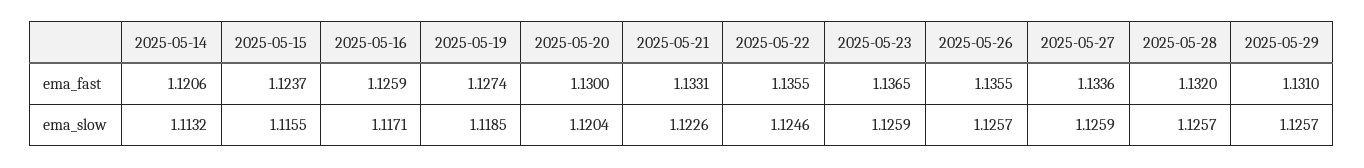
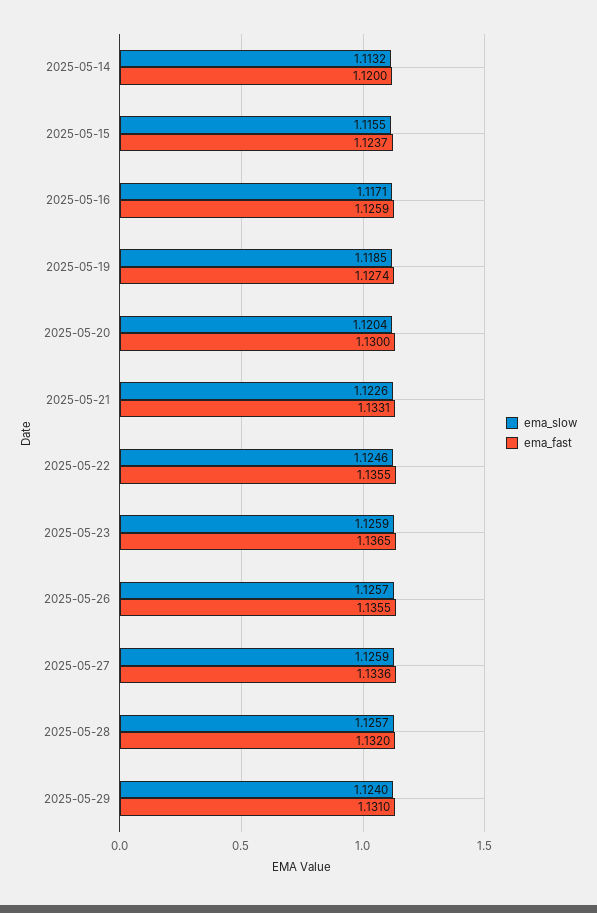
  {
    "ema_fast": {
-     "2025-05-14": 1.1206,
+     "2025-05-14": 1.12,
      "2025-05-15": 1.1237,
      "2025-05-16": 1.1259,
      "2025-05-19": 1.1274,
      "2025-05-20": 1.13,
      "2025-05-21": 1.1331,
      "2025-05-22": 1.1355,
      "2025-05-23": 1.1365,
      "2025-05-26": 1.1355,
      "2025-05-27": 1.1336,
      "2025-05-28": 1.132,
      "2025-05-29": 1.131
    },
    "ema_slow": {
      "2025-05-14": 1.1132,
      "2025-05-15": 1.1155,
      "2025-05-16": 1.1171,
      "2025-05-19": 1.1185,
      "2025-05-20": 1.1204,
      "2025-05-21": 1.1226,
      "2025-05-22": 1.1246,
      "2025-05-23": 1.1259,
      "2025-05-26": 1.1257,
      "2025-05-27": 1.1259,
      "2025-05-28": 1.1257,
-     "2025-05-29": 1.1257
+     "2025-05-29": 1.124
    }
  }

